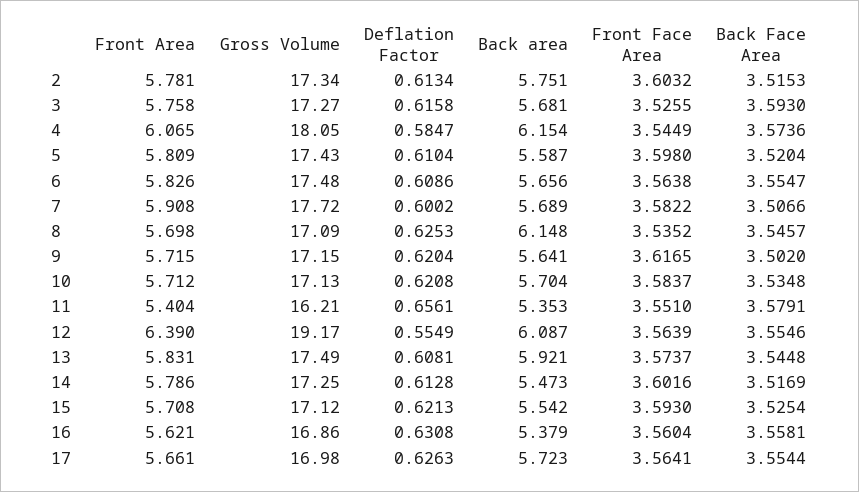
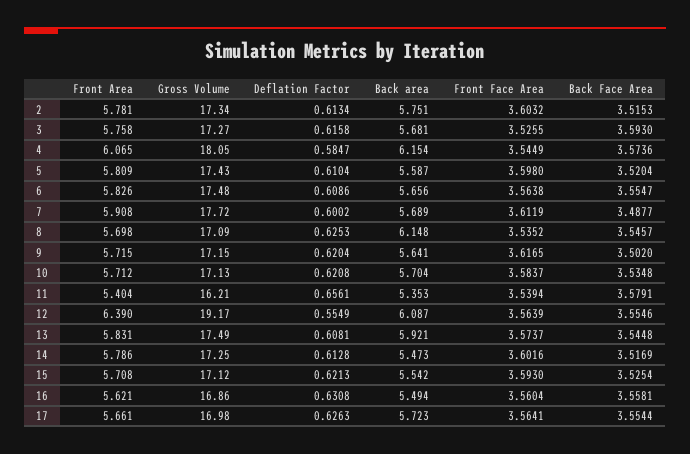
  {
    "Front Area": {
      "2": 5.781,
      "3": 5.758,
      "4": 6.065,
      "5": 5.809,
      "6": 5.826,
      "7": 5.908,
      "8": 5.698,
      "9": 5.715,
      "10": 5.712,
      "11": 5.404,
      "12": 6.39,
      "13": 5.831,
      "14": 5.786,
      "15": 5.708,
      "16": 5.621,
      "17": 5.661
    },
    "Gross Volume": {
      "2": 17.34,
      "3": 17.27,
      "4": 18.05,
      "5": 17.43,
      "6": 17.48,
      "7": 17.72,
      "8": 17.09,
      "9": 17.15,
      "10": 17.13,
      "11": 16.21,
      "12": 19.17,
      "13": 17.49,
      "14": 17.25,
      "15": 17.12,
      "16": 16.86,
      "17": 16.98
    },
    "Deflation Factor": {
      "2": 0.6134,
      "3": 0.6158,
      "4": 0.5847,
      "5": 0.6104,
      "6": 0.6086,
      "7": 0.6002,
      "8": 0.6253,
      "9": 0.6204,
      "10": 0.6208,
      "11": 0.6561,
      "12": 0.5549,
      "13": 0.6081,
      "14": 0.6128,
      "15": 0.6213,
      "16": 0.6308,
      "17": 0.6263
    },
    "Back area": {
      "2": 5.751,
      "3": 5.681,
      "4": 6.154,
      "5": 5.587,
      "6": 5.656,
      "7": 5.689,
      "8": 6.148,
      "9": 5.641,
      "10": 5.704,
      "11": 5.353,
      "12": 6.087,
      "13": 5.921,
      "14": 5.473,
      "15": 5.542,
-     "16": 5.379,
+     "16": 5.494,
      "17": 5.723
    },
    "Front Face Area": {
      "2": 3.6032,
      "3": 3.5255,
      "4": 3.5449,
      "5": 3.598,
      "6": 3.5638,
-     "7": 3.5822,
+     "7": 3.6119,
      "8": 3.5352,
      "9": 3.6165,
      "10": 3.5837,
-     "11": 3.551,
+     "11": 3.5394,
      "12": 3.5639,
      "13": 3.5737,
      "14": 3.6016,
      "15": 3.593,
      "16": 3.5604,
      "17": 3.5641
    },
    "Back Face Area": {
      "2": 3.5153,
      "3": 3.593,
      "4": 3.5736,
      "5": 3.5204,
      "6": 3.5547,
-     "7": 3.5066,
+     "7": 3.4877,
      "8": 3.5457,
      "9": 3.502,
      "10": 3.5348,
      "11": 3.5791,
      "12": 3.5546,
      "13": 3.5448,
      "14": 3.5169,
      "15": 3.5254,
      "16": 3.5581,
      "17": 3.5544
    }
  }

